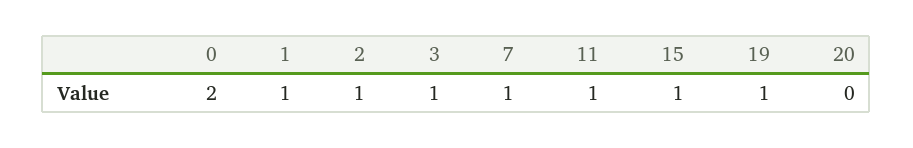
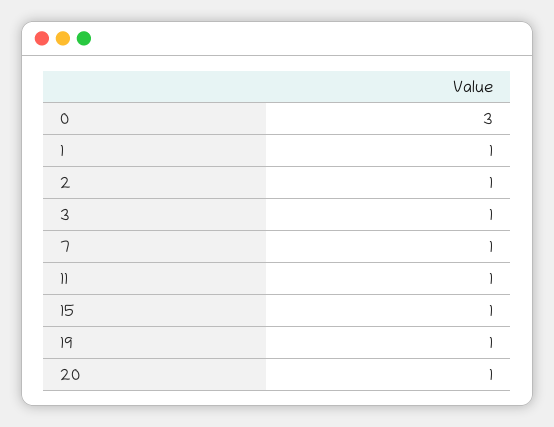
  {
-   "0": 2,
+   "0": 3,
    "1": 1,
    "2": 1,
    "3": 1,
    "7": 1,
    "11": 1,
    "15": 1,
    "19": 1,
-   "20": 0
+   "20": 1
  }

